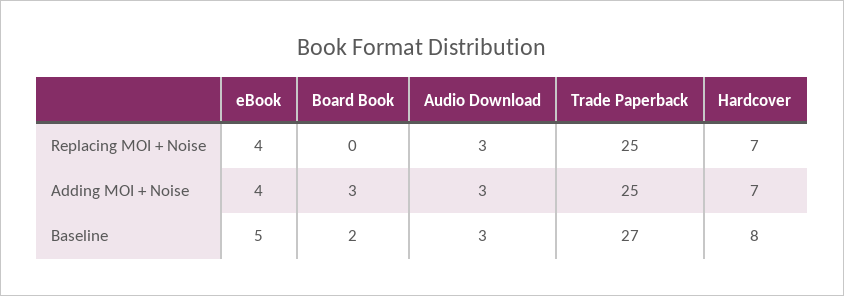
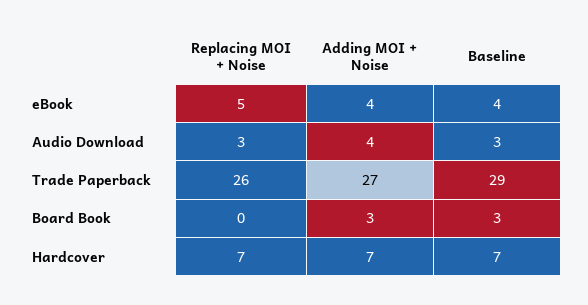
  {
    "eBook": {
-     "Replacing MOI + Noise": 4,
+     "Replacing MOI + Noise": 5,
      "Adding MOI + Noise": 4,
-     "Baseline": 5
+     "Baseline": 4
    },
    "Board Book": {
      "Replacing MOI + Noise": 0,
      "Adding MOI + Noise": 3,
-     "Baseline": 2
+     "Baseline": 3
    },
    "Audio Download": {
      "Replacing MOI + Noise": 3,
-     "Adding MOI + Noise": 3,
+     "Adding MOI + Noise": 4,
      "Baseline": 3
    },
    "Trade Paperback": {
-     "Replacing MOI + Noise": 25,
+     "Replacing MOI + Noise": 26,
-     "Adding MOI + Noise": 25,
+     "Adding MOI + Noise": 27,
-     "Baseline": 27
+     "Baseline": 29
    },
    "Hardcover": {
      "Replacing MOI + Noise": 7,
      "Adding MOI + Noise": 7,
-     "Baseline": 8
+     "Baseline": 7
    }
  }

